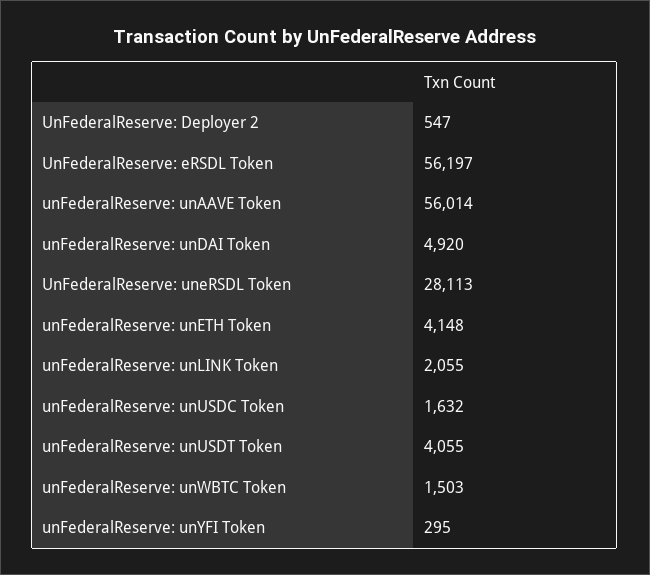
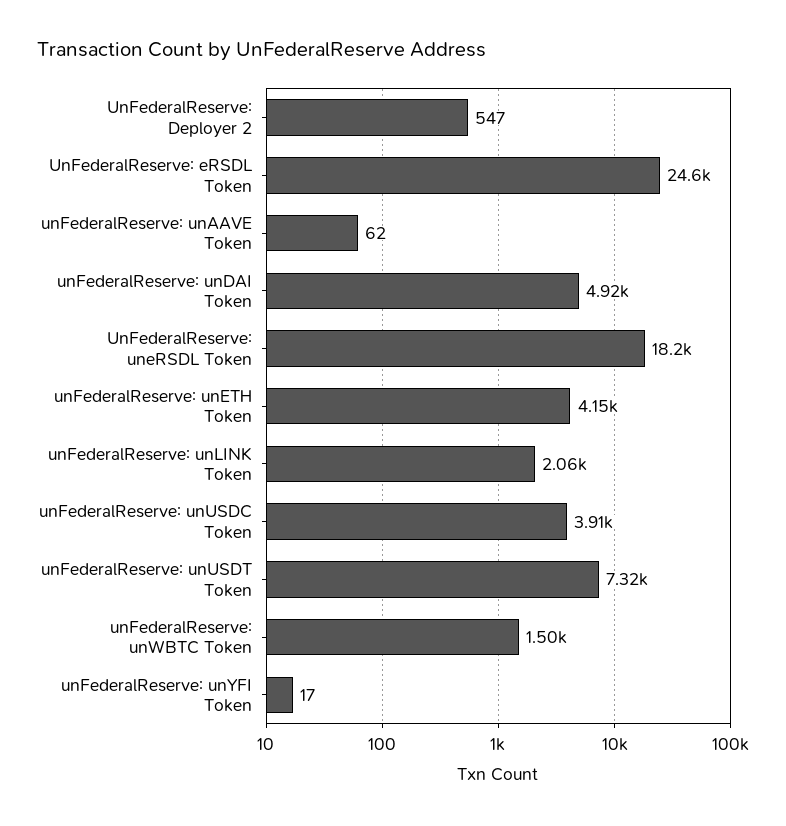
  {
    "UnFederalReserve: Deployer 2": 547,
-   "UnFederalReserve: eRSDL Token": 56197,
+   "UnFederalReserve: eRSDL Token": 24600,
-   "unFederalReserve: unAAVE Token": 56014,
+   "unFederalReserve: unAAVE Token": 62,
    "unFederalReserve: unDAI Token": 4920,
-   "UnFederalReserve: uneRSDL Token": 28113,
+   "UnFederalReserve: uneRSDL Token": 18200,
    "unFederalReserve: unETH Token": 4148,
    "unFederalReserve: unLINK Token": 2055,
-   "unFederalReserve: unUSDC Token": 1632,
+   "unFederalReserve: unUSDC Token": 3910,
-   "unFederalReserve: unUSDT Token": 4055,
+   "unFederalReserve: unUSDT Token": 7320,
    "unFederalReserve: unWBTC Token": 1503,
-   "unFederalReserve: unYFI Token": 295
+   "unFederalReserve: unYFI Token": 17
  }

